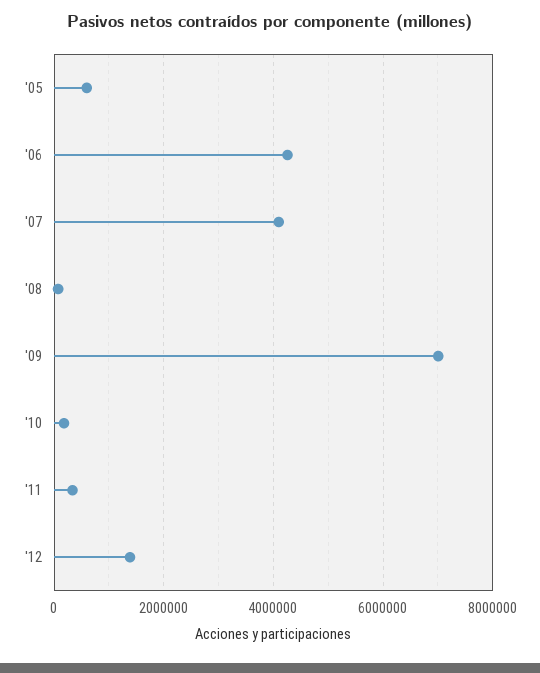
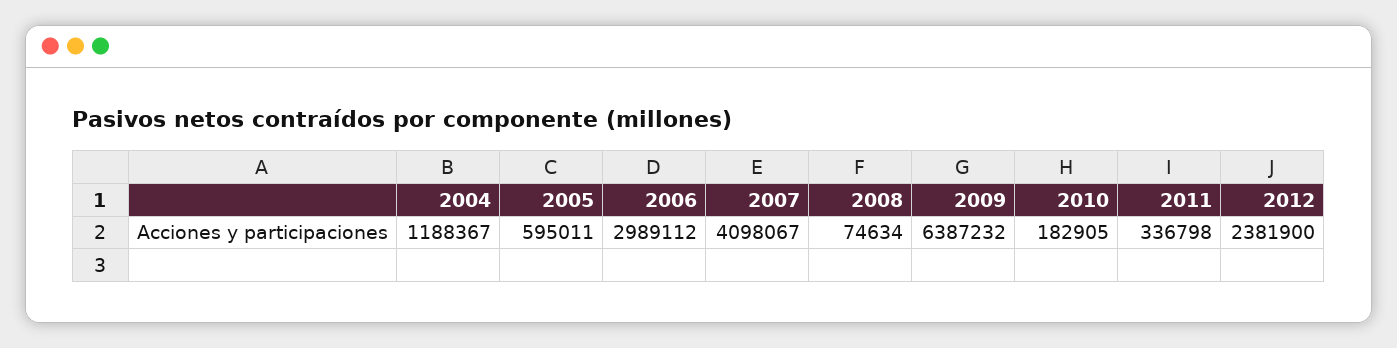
  {
    "'05": 595011,
-   "'06": 4200000,
+   "'06": 2989112,
    "'07": 4098067,
    "'08": 74634,
-   "'09": 7000000,
+   "'09": 6387232,
    "'10": 182905,
    "'11": 336798,
-   "'12": 1400000
+   "'12": 2381900,
+   "2004": 1188367
  }

